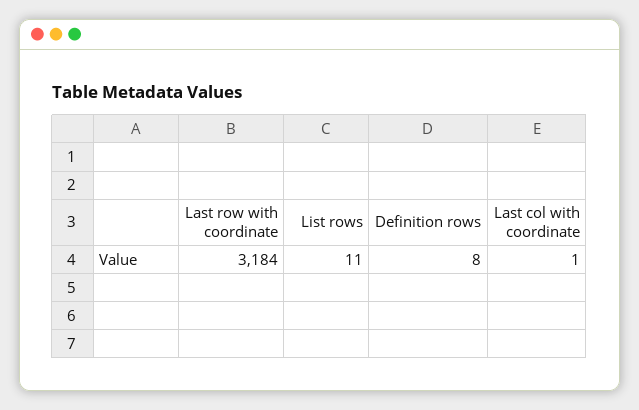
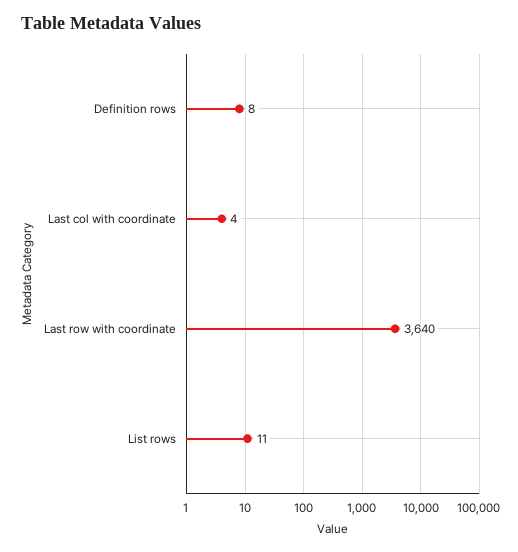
  {
-   "Last row with coordinate": 3184,
+   "Last row with coordinate": 3640,
    "List rows": 11,
    "Definition rows": 8,
-   "Last col with coordinate": 1
+   "Last col with coordinate": 4
  }

